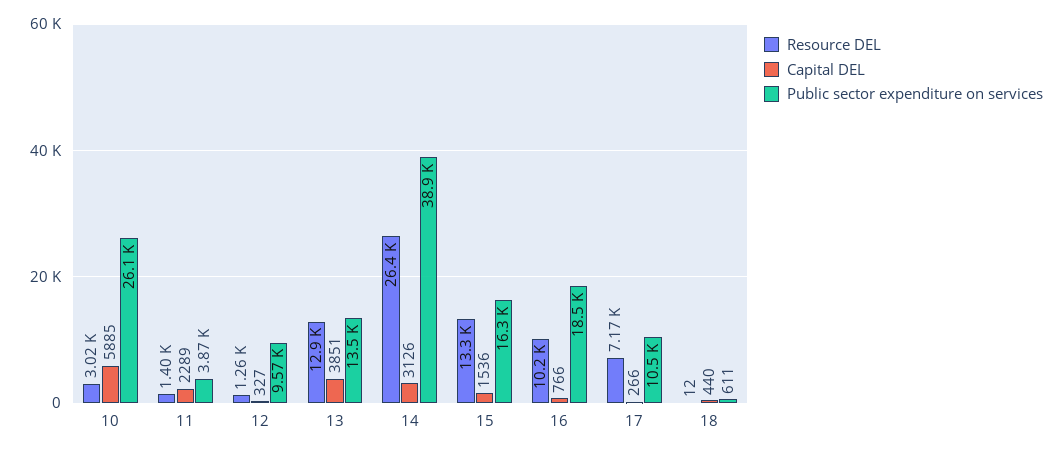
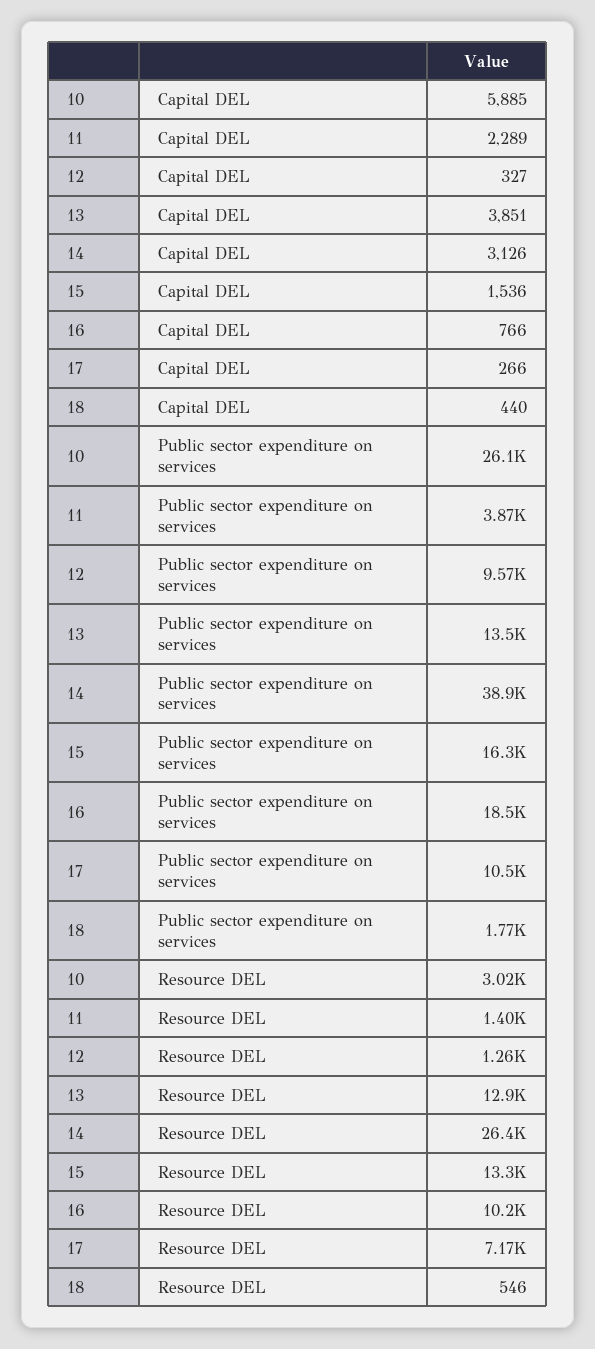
  {
    "Resource DEL": {
      "10": 3020,
      "11": 1400,
      "12": 1260,
      "13": 12900,
      "14": 26400,
      "15": 13300,
      "16": 10200,
      "17": 7170,
-     "18": 12
+     "18": 546
    },
    "Capital DEL": {
      "10": 5885,
      "11": 2289,
      "12": 327,
      "13": 3851,
      "14": 3126,
      "15": 1536,
      "16": 766,
      "17": 266,
      "18": 440
    },
    "Public sector expenditure on services": {
      "10": 26100,
      "11": 3870,
      "12": 9570,
      "13": 13500,
      "14": 38900,
      "15": 16300,
      "16": 18500,
      "17": 10500,
-     "18": 611
+     "18": 1770
    }
  }

